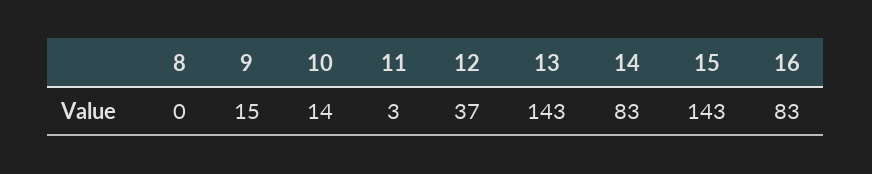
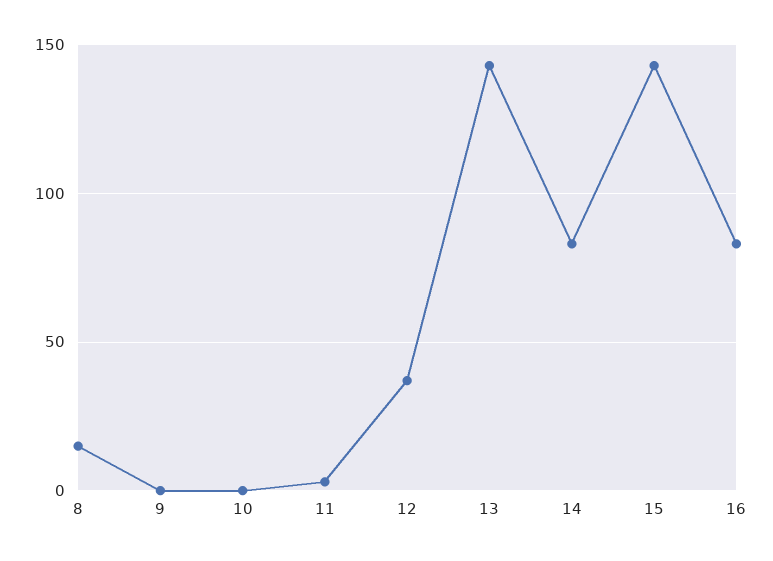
  {
-   "8": 0,
+   "8": 15,
-   "9": 15,
+   "9": 0,
-   "10": 14,
+   "10": 0,
    "11": 3,
    "12": 37,
    "13": 143,
    "14": 83,
    "15": 143,
    "16": 83
  }

